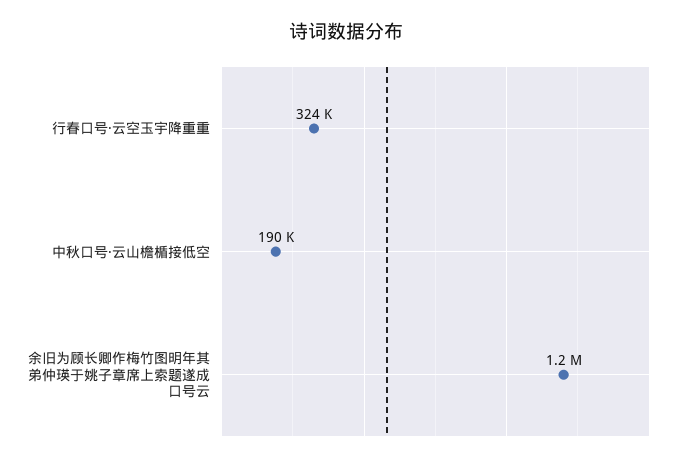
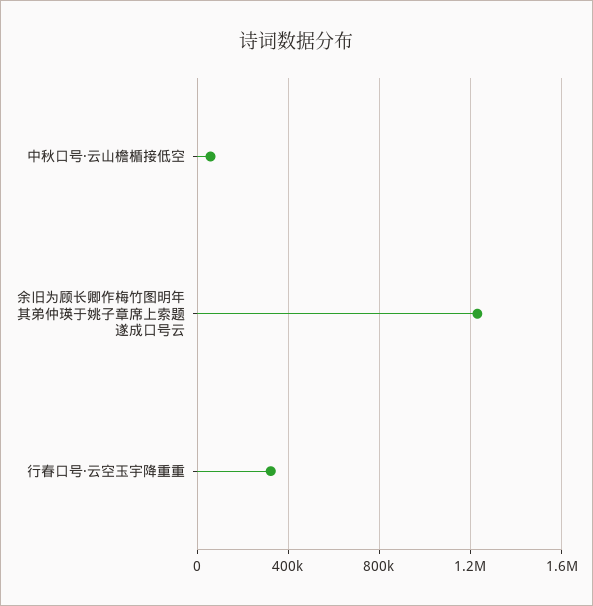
  {
    "行春口号·云空玉宇降重重": 324000,
-   "中秋口号·云山檐楯接低空": 190000,
+   "中秋口号·云山檐楯接低空": 50000,
    "余旧为顾长卿作梅竹图明年其弟仲瑛于姚子章席上索题遂成口号云": 1200000
  }

